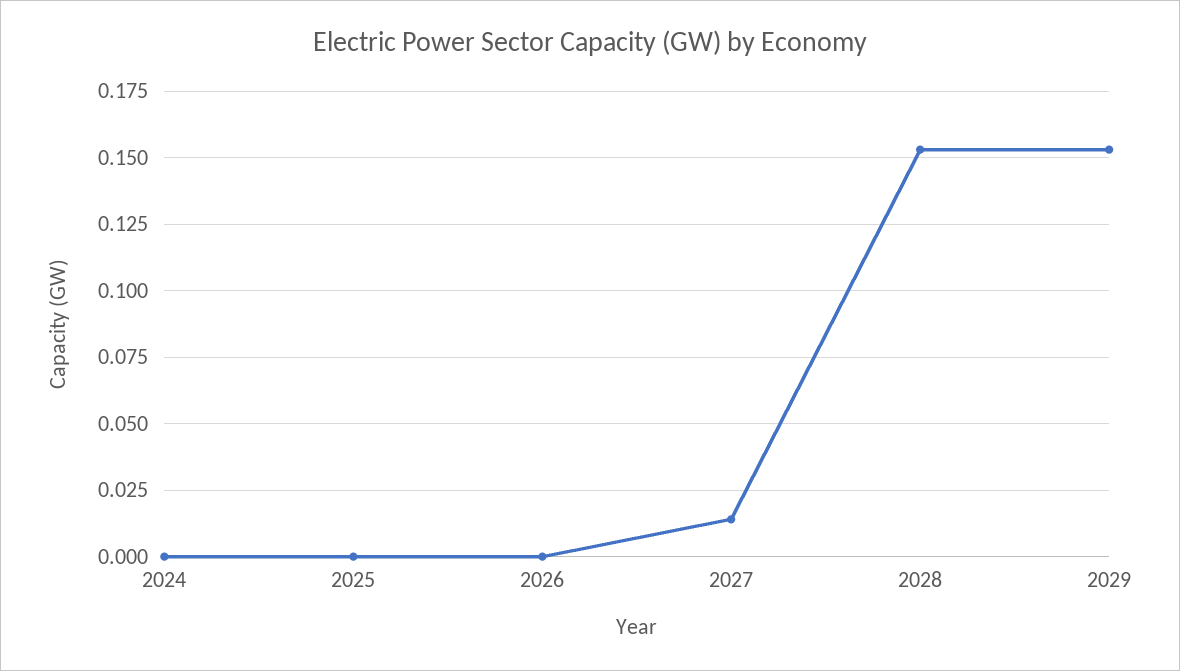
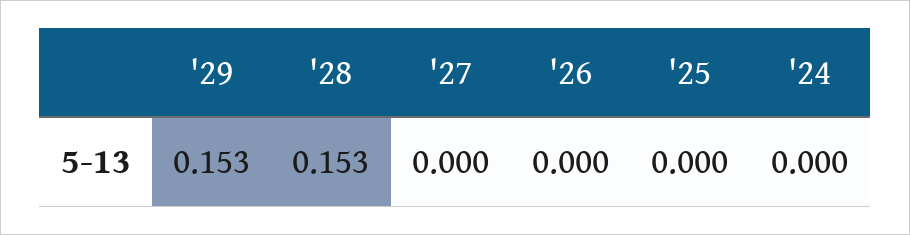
  {
    "2024": 0,
    "2025": 0,
    "2026": 0,
-   "2027": 0.015,
+   "2027": 0,
    "2028": 0.153,
    "2029": 0.153
  }

